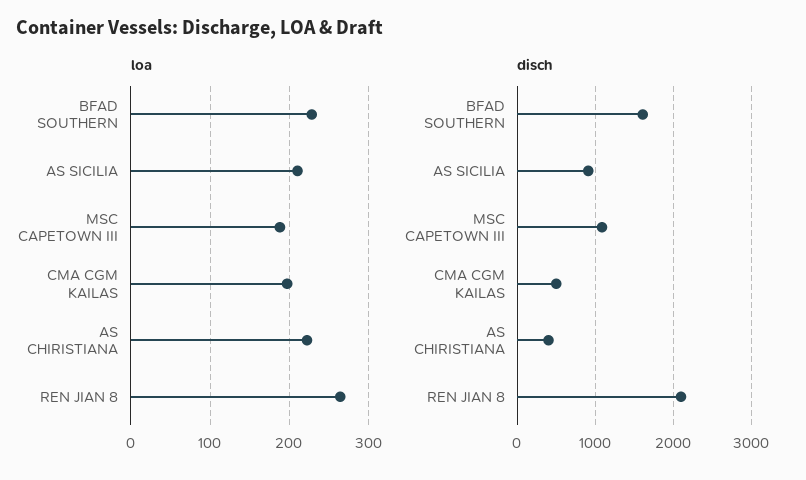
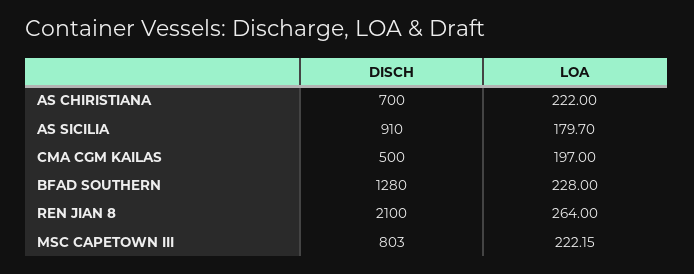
  {
    "loa": {
      "BFAD SOUTHERN": 228,
-     "AS SICILIA": 210,
+     "AS SICILIA": 179.7,
-     "MSC CAPETOWN III": 190,
+     "MSC CAPETOWN III": 222.15,
      "CMA CGM KAILAS": 197,
      "AS CHIRISTIANA": 222,
      "REN JIAN 8": 264
    },
    "disch": {
-     "BFAD SOUTHERN": 1600,
+     "BFAD SOUTHERN": 1280,
      "AS SICILIA": 910,
-     "MSC CAPETOWN III": 1100,
+     "MSC CAPETOWN III": 803,
      "CMA CGM KAILAS": 500,
-     "AS CHIRISTIANA": 400,
+     "AS CHIRISTIANA": 700,
      "REN JIAN 8": 2100
    }
  }

